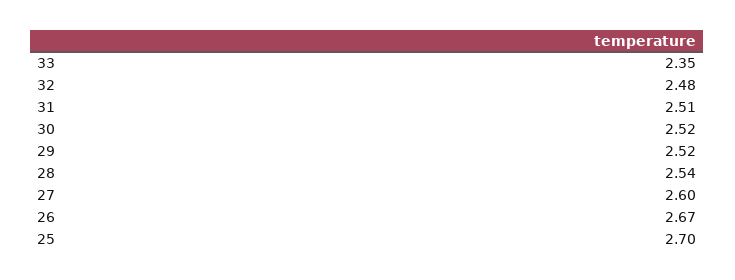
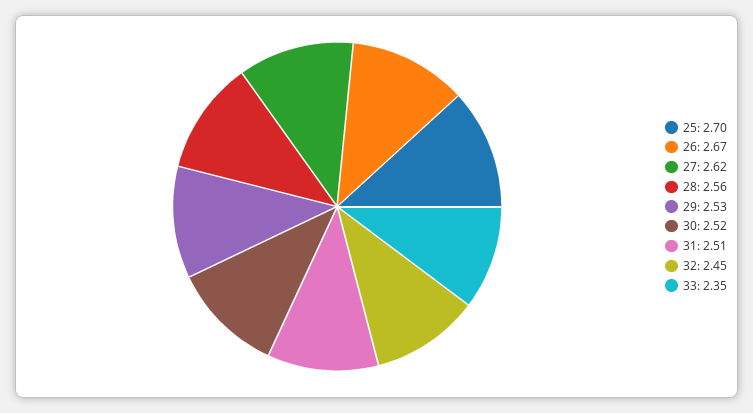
  {
    "33": 2.35,
-   "32": 2.48,
+   "32": 2.45,
    "31": 2.51,
    "30": 2.52,
-   "29": 2.52,
+   "29": 2.53,
-   "28": 2.54,
+   "28": 2.56,
-   "27": 2.6,
+   "27": 2.62,
    "26": 2.67,
    "25": 2.7
  }

